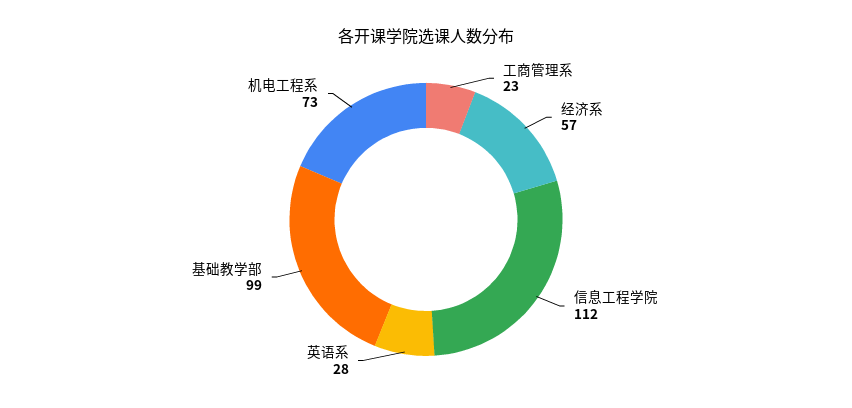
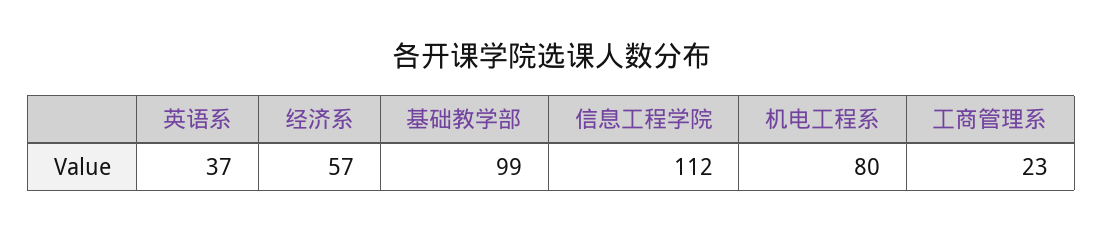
  {
    "工商管理系": 23,
    "经济系": 57,
    "信息工程学院": 112,
-   "英语系": 28,
+   "英语系": 37,
    "基础教学部": 99,
-   "机电工程系": 73
+   "机电工程系": 80
  }

